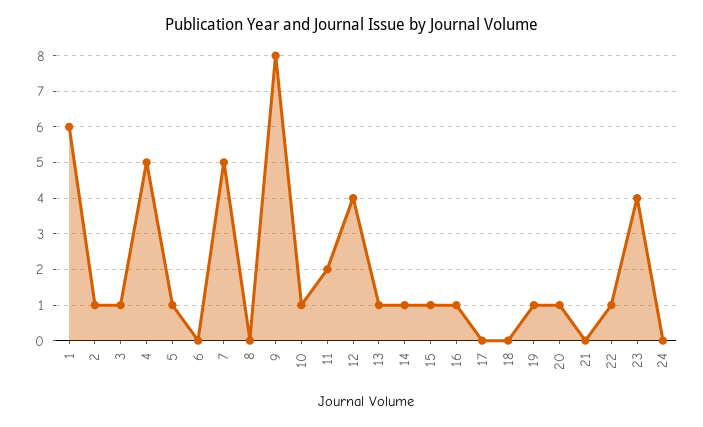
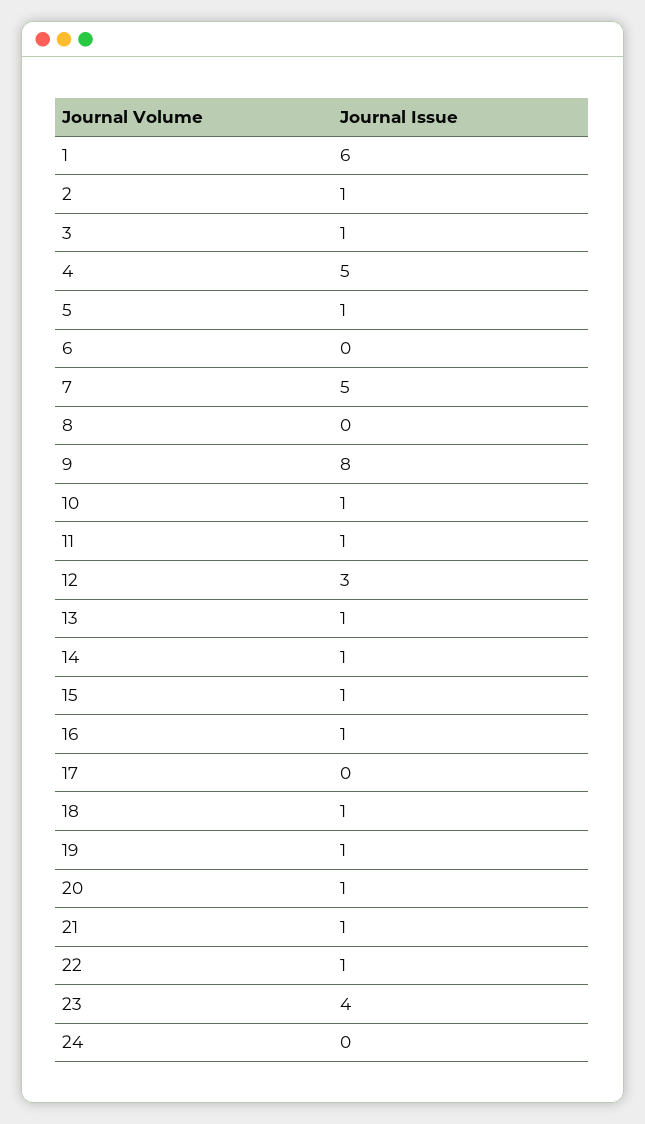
  {
    "1": 6,
    "2": 1,
    "3": 1,
    "4": 5,
    "5": 1,
    "6": 0,
    "7": 5,
    "8": 0,
    "9": 8,
    "10": 1,
-   "11": 2,
+   "11": 1,
-   "12": 4,
+   "12": 3,
    "13": 1,
    "14": 1,
    "15": 1,
    "16": 1,
    "17": 0,
-   "18": 0,
+   "18": 1,
    "19": 1,
    "20": 1,
-   "21": 0,
+   "21": 1,
    "22": 1,
    "23": 4,
    "24": 0
  }

